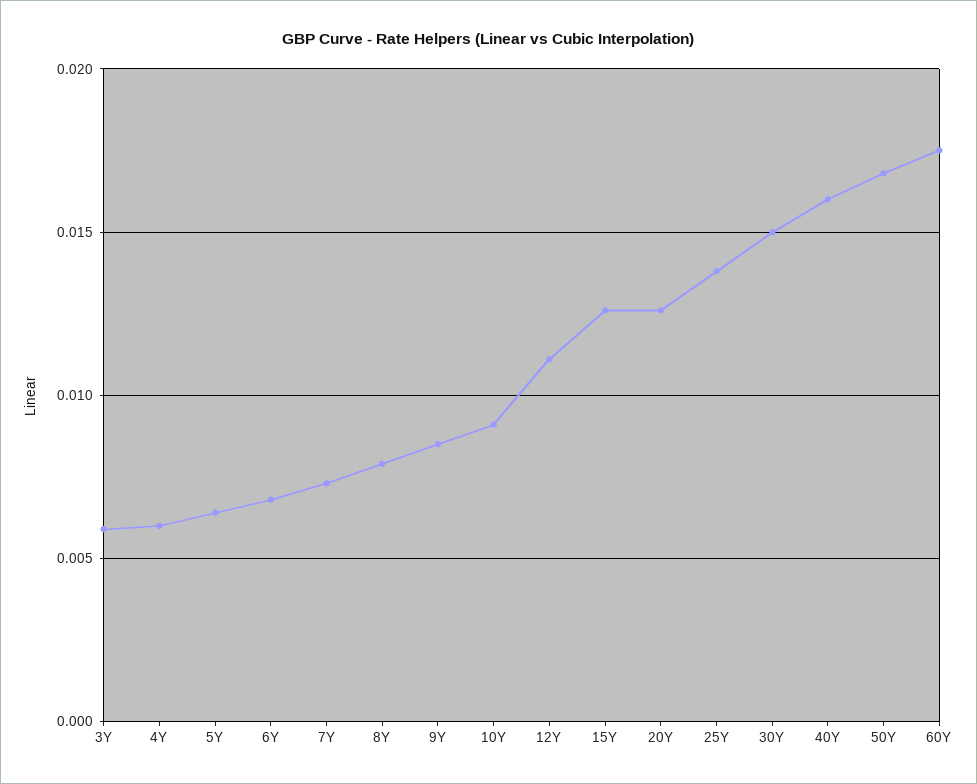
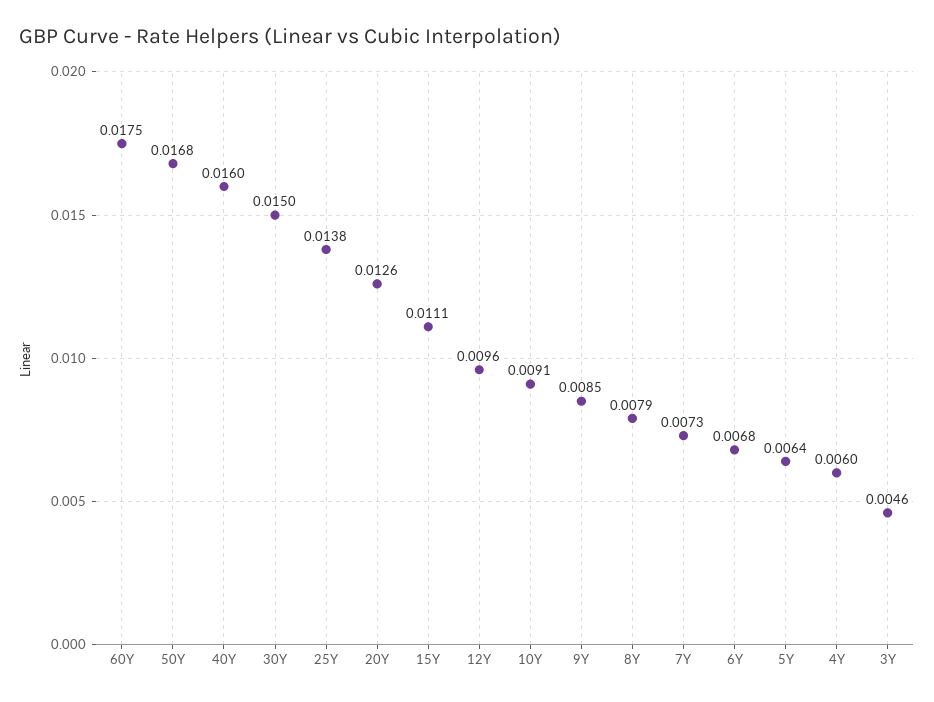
  {
-   "3Y": 0.006,
+   "3Y": 0.0046,
    "4Y": 0.006,
    "5Y": 0.0064,
    "6Y": 0.0068,
    "7Y": 0.0073,
    "8Y": 0.0079,
    "9Y": 0.0085,
    "10Y": 0.0091,
-   "12Y": 0.011,
+   "12Y": 0.0096,
-   "15Y": 0.0125,
+   "15Y": 0.0111,
    "20Y": 0.0126,
    "25Y": 0.0138,
    "30Y": 0.015,
    "40Y": 0.016,
    "50Y": 0.0168,
    "60Y": 0.0175
  }

